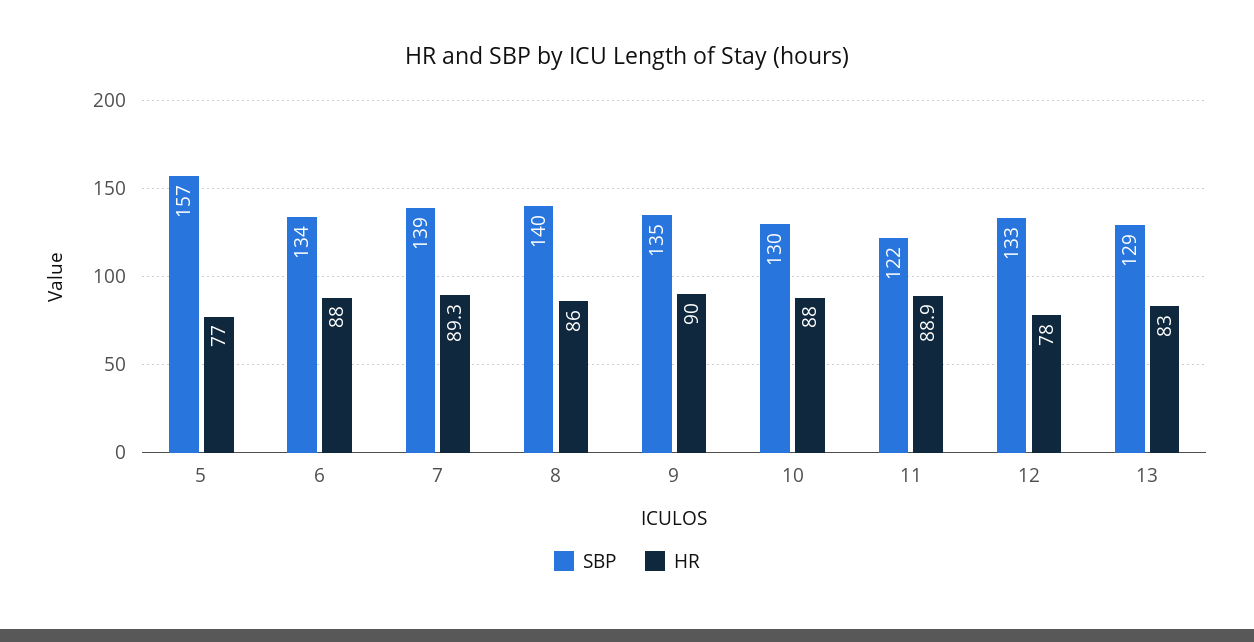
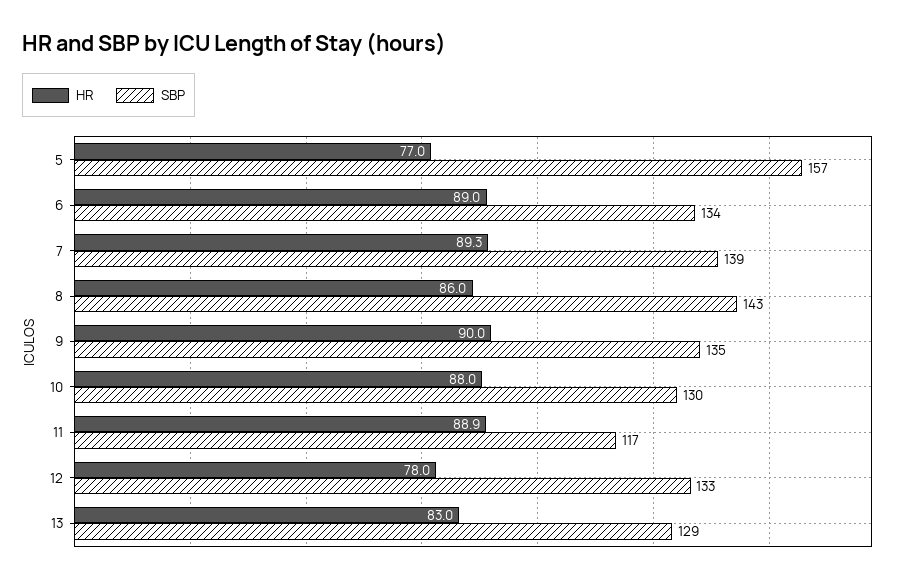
  {
    "SBP": {
      "5": 157,
      "6": 134,
      "7": 139,
-     "8": 140,
+     "8": 143,
      "9": 135,
      "10": 130,
-     "11": 122,
+     "11": 117,
      "12": 133,
      "13": 129
    },
    "HR": {
      "5": 77,
-     "6": 88,
+     "6": 89,
      "7": 89.3,
      "8": 86,
      "9": 90,
      "10": 88,
      "11": 88.9,
      "12": 78,
      "13": 83
    }
  }

